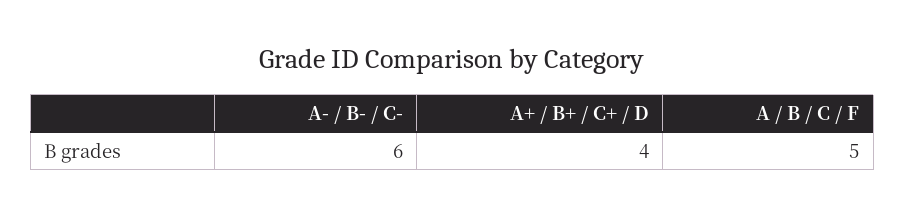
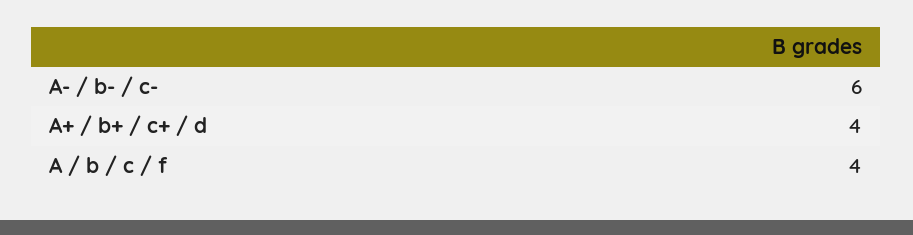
  {
    "A- / B- / C-": 6,
    "A+ / B+ / C+ / D": 4,
-   "A / B / C / F": 5
+   "A / B / C / F": 4
  }

